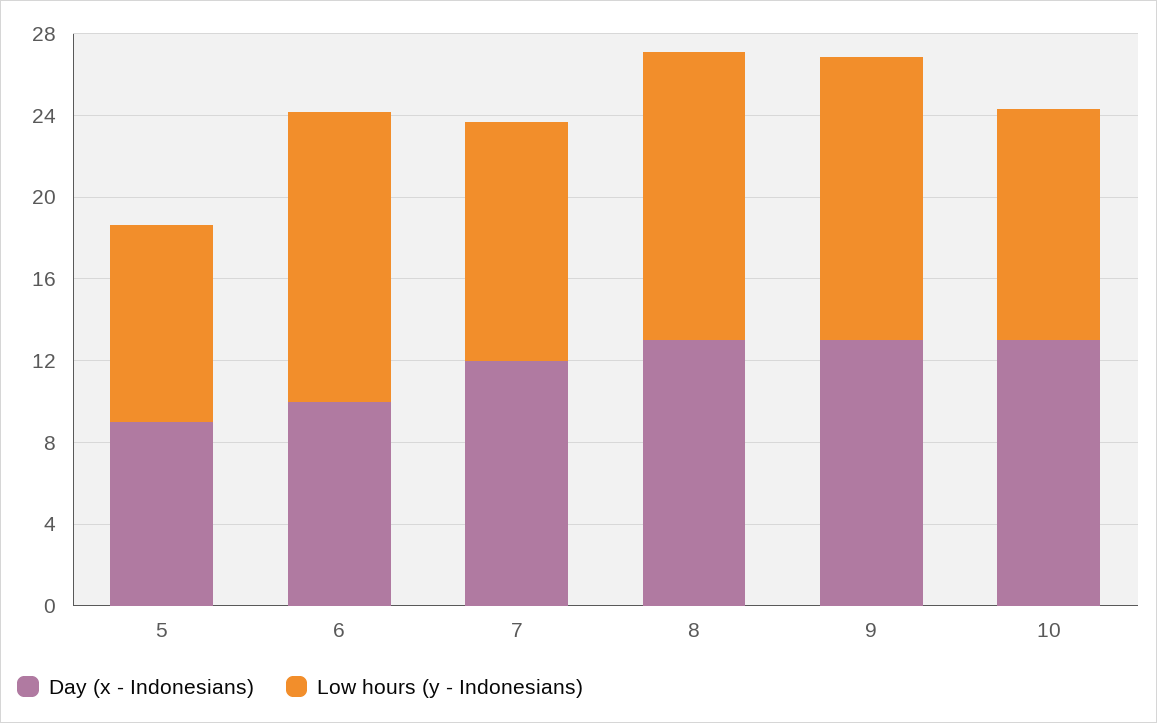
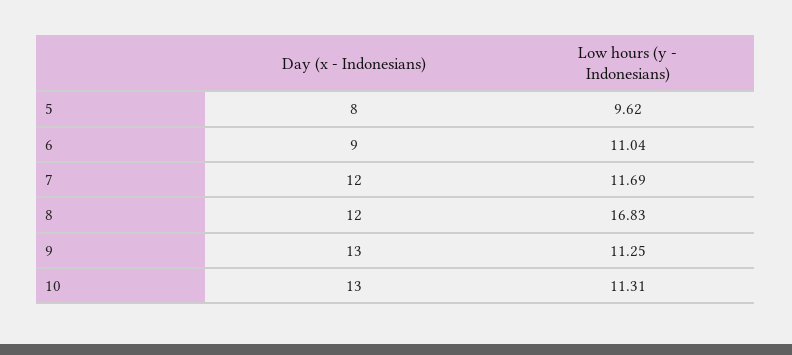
  {
    "Day (x - Indonesians)": {
-     "5": 9,
+     "5": 8,
-     "6": 10,
+     "6": 9,
      "7": 12,
-     "8": 13,
+     "8": 12,
      "9": 13,
      "10": 13
    },
    "Low hours (y - Indonesians)": {
      "5": 9.62,
-     "6": 14,
+     "6": 11.04,
      "7": 11.69,
-     "8": 14,
+     "8": 16.83,
-     "9": 14,
+     "9": 11.25,
      "10": 11.31
    }
  }

